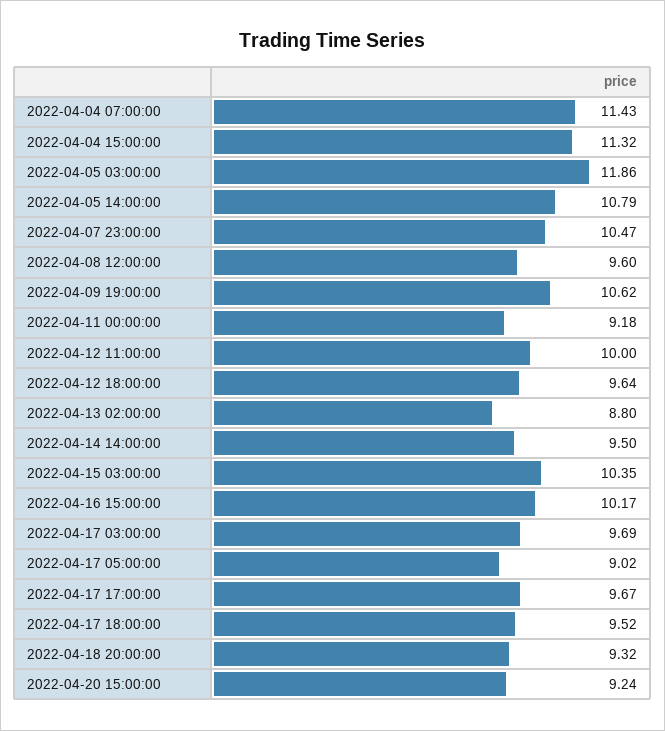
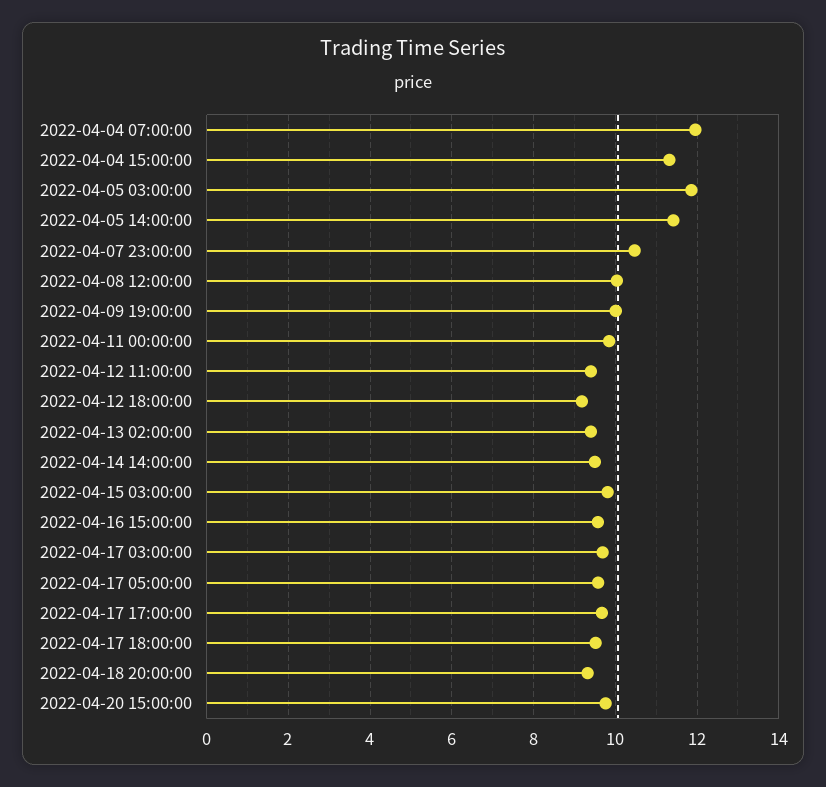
  {
-   "2022-04-04 07:00:00": 11.43,
+   "2022-04-04 07:00:00": 12,
    "2022-04-04 15:00:00": 11.32,
    "2022-04-05 03:00:00": 11.86,
-   "2022-04-05 14:00:00": 10.79,
+   "2022-04-05 14:00:00": 11.4,
    "2022-04-07 23:00:00": 10.47,
-   "2022-04-08 12:00:00": 9.6,
+   "2022-04-08 12:00:00": 10,
-   "2022-04-09 19:00:00": 10.62,
+   "2022-04-09 19:00:00": 10,
-   "2022-04-11 00:00:00": 9.18,
+   "2022-04-11 00:00:00": 9.8,
-   "2022-04-12 11:00:00": 10,
+   "2022-04-12 11:00:00": 9.4,
-   "2022-04-12 18:00:00": 9.64,
+   "2022-04-12 18:00:00": 9.2,
-   "2022-04-13 02:00:00": 8.8,
+   "2022-04-13 02:00:00": 9.4,
    "2022-04-14 14:00:00": 9.5,
-   "2022-04-15 03:00:00": 10.35,
+   "2022-04-15 03:00:00": 9.8,
-   "2022-04-16 15:00:00": 10.17,
+   "2022-04-16 15:00:00": 9.6,
    "2022-04-17 03:00:00": 9.69,
-   "2022-04-17 05:00:00": 9.02,
+   "2022-04-17 05:00:00": 9.6,
    "2022-04-17 17:00:00": 9.67,
    "2022-04-17 18:00:00": 9.52,
    "2022-04-18 20:00:00": 9.32,
-   "2022-04-20 15:00:00": 9.24
+   "2022-04-20 15:00:00": 9.8
  }

